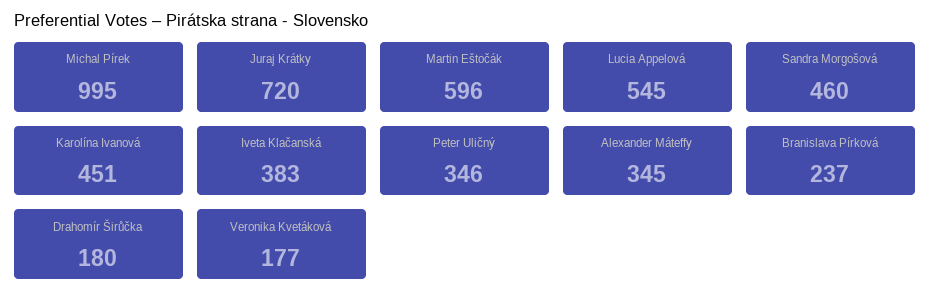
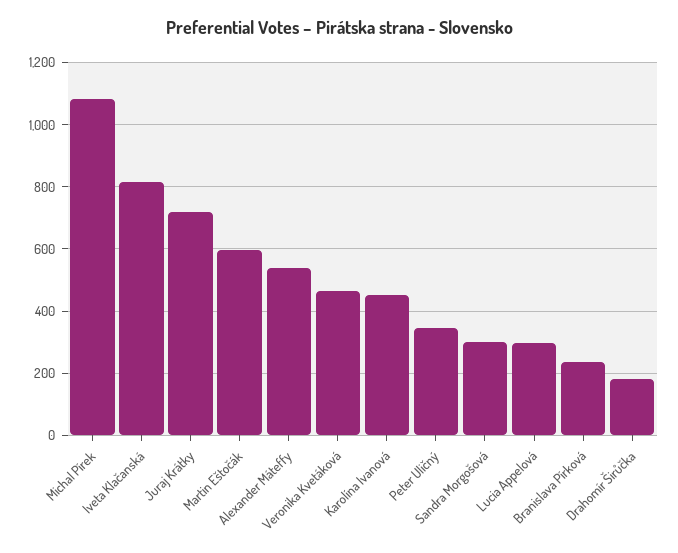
  {
-   "Michal Pírek": 995,
+   "Michal Pírek": 1080,
    "Juraj Krátky": 720,
    "Martin Eštočák": 596,
-   "Lucia Appelová": 545,
+   "Lucia Appelová": 300,
-   "Sandra Morgošová": 460,
+   "Sandra Morgošová": 300,
    "Karolína Ivanová": 451,
-   "Iveta Klačanská": 383,
+   "Iveta Klačanská": 820,
    "Peter Uličný": 346,
-   "Alexander Máteffy": 345,
+   "Alexander Máteffy": 540,
    "Branislava Pírková": 237,
    "Drahomír Širůčka": 180,
-   "Veronika Kvetáková": 177
+   "Veronika Kvetáková": 460
  }

